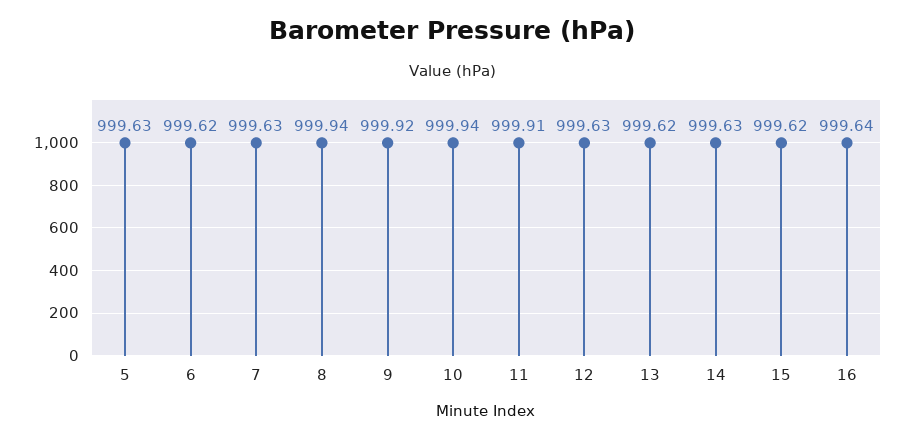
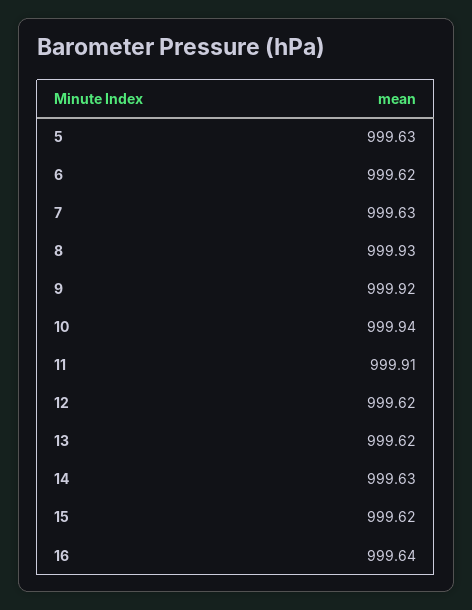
  {
    "5": 999.63,
    "6": 999.62,
    "7": 999.63,
-   "8": 999.94,
+   "8": 999.93,
    "9": 999.92,
    "10": 999.94,
    "11": 999.91,
-   "12": 999.63,
+   "12": 999.62,
    "13": 999.62,
    "14": 999.63,
    "15": 999.62,
    "16": 999.64
  }

